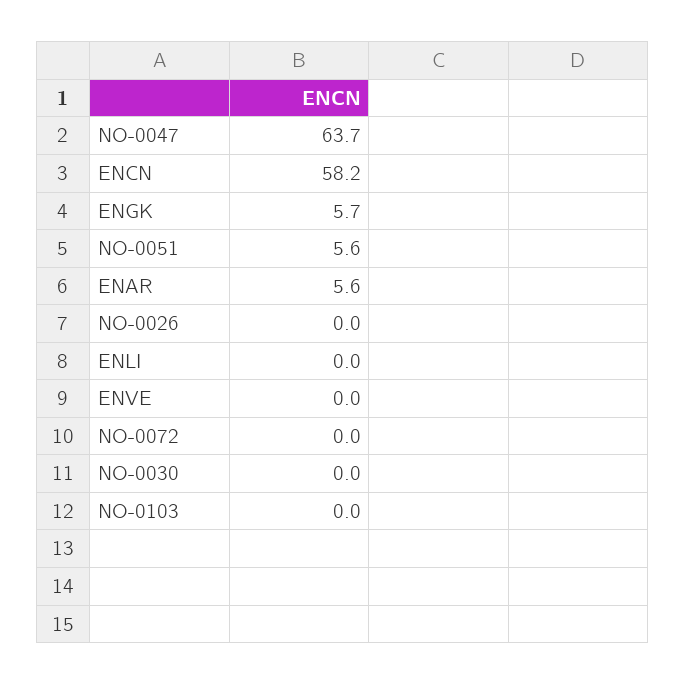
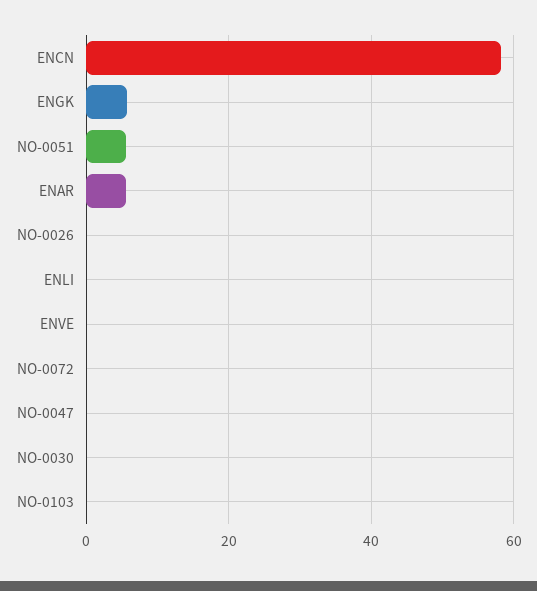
  {
-   "NO-0047": 63.7,
+   "NO-0047": 0,
    "ENCN": 58.2,
    "ENGK": 5.7,
    "NO-0051": 5.6,
    "ENAR": 5.6,
    "NO-0026": 0,
    "ENLI": 0,
    "ENVE": 0,
    "NO-0072": 0,
    "NO-0030": 0,
    "NO-0103": 0
  }

